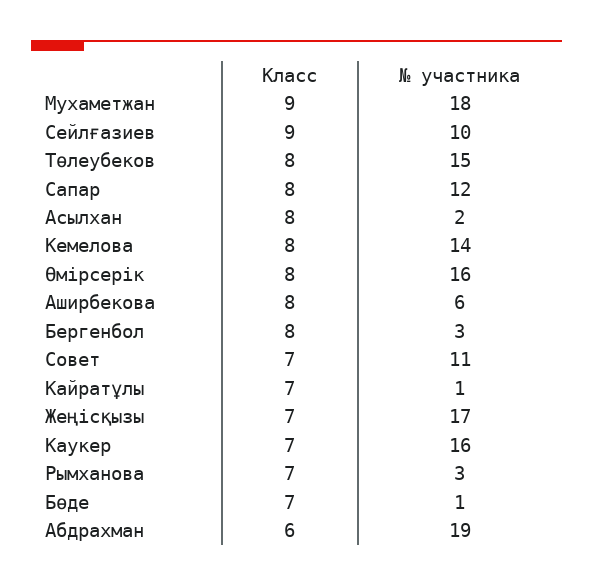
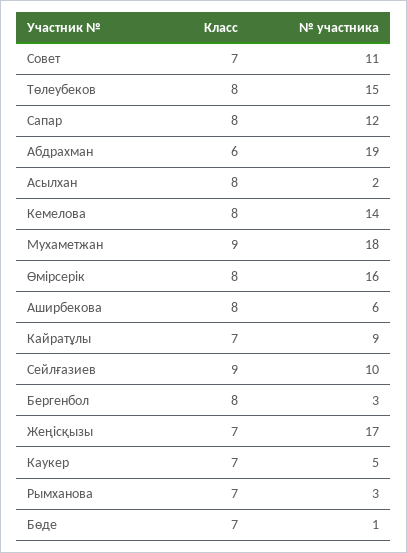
  {
    "Класс": {
      "Мухаметжан": 9,
      "Сейлғазиев": 9,
      "Төлеубеков": 8,
      "Сапар": 8,
      "Асылхан": 8,
      "Кемелова": 8,
      "Өмірсерік": 8,
      "Аширбекова": 8,
      "Бергенбол": 8,
      "Совет": 7,
      "Кайратұлы": 7,
      "Жеңісқызы": 7,
      "Каукер": 7,
      "Рымханова": 7,
      "Бөде": 7,
      "Абдрахман": 6
    },
    "№ участника": {
      "Мухаметжан": 18,
      "Сейлғазиев": 10,
      "Төлеубеков": 15,
      "Сапар": 12,
      "Асылхан": 2,
      "Кемелова": 14,
      "Өмірсерік": 16,
      "Аширбекова": 6,
      "Бергенбол": 3,
      "Совет": 11,
-     "Кайратұлы": 1,
+     "Кайратұлы": 9,
      "Жеңісқызы": 17,
-     "Каукер": 16,
+     "Каукер": 5,
      "Рымханова": 3,
      "Бөде": 1,
      "Абдрахман": 19
    }
  }

